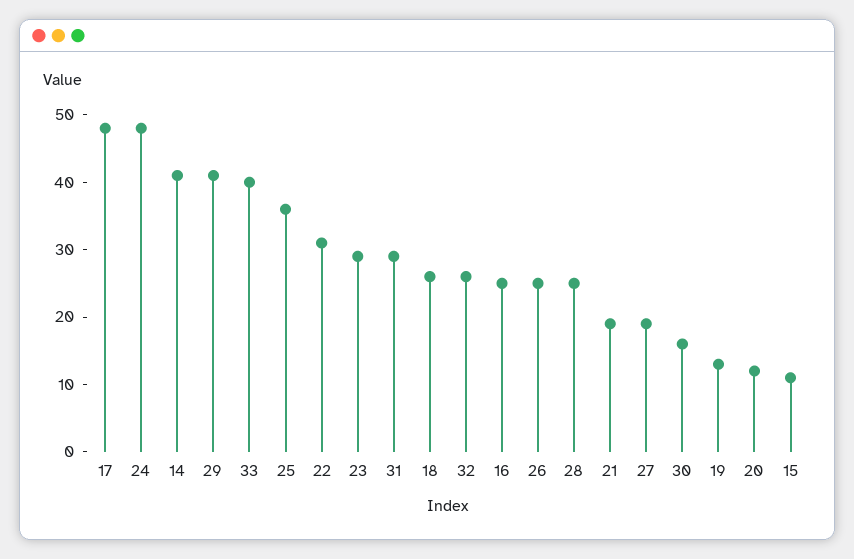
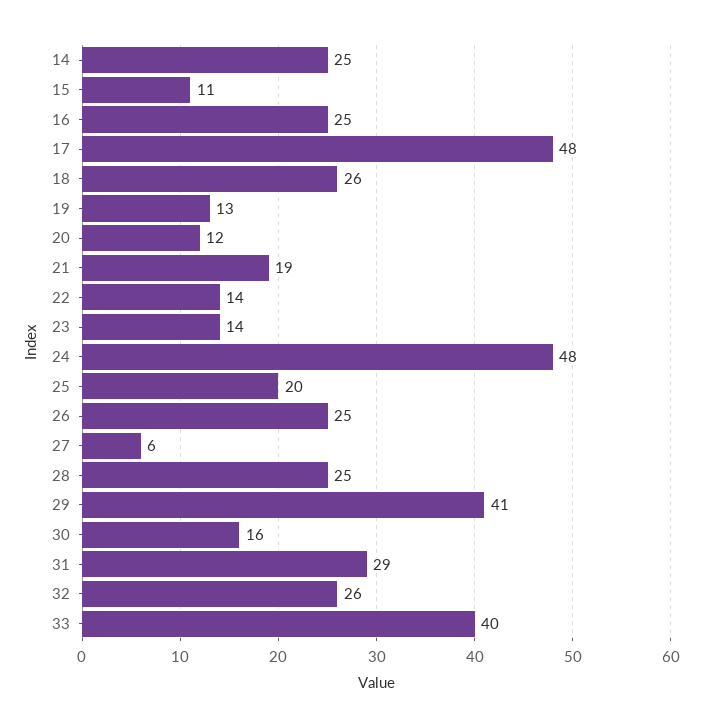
  {
    "17": 48,
    "24": 48,
-   "14": 40,
+   "14": 25,
    "29": 41,
    "33": 40,
-   "25": 35,
+   "25": 20,
-   "22": 30,
+   "22": 14,
-   "23": 30,
+   "23": 14,
    "31": 29,
    "18": 26,
    "32": 26,
    "16": 25,
    "26": 25,
    "28": 25,
    "21": 19,
-   "27": 20,
+   "27": 6,
    "30": 16,
    "19": 13,
    "20": 12,
    "15": 11
  }

